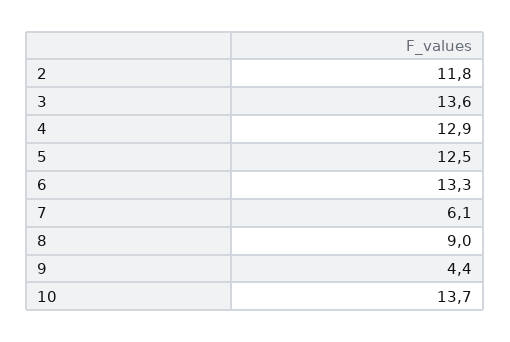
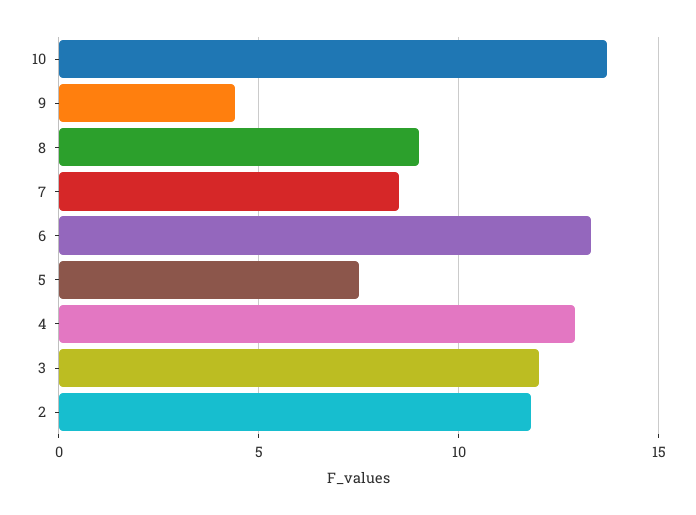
  {
    "2": 11.8,
-   "3": 13.6,
+   "3": 12,
    "4": 12.9,
-   "5": 12.5,
+   "5": 7.5,
    "6": 13.3,
-   "7": 6.1,
+   "7": 8.5,
    "8": 9,
    "9": 4.4,
    "10": 13.7
  }

